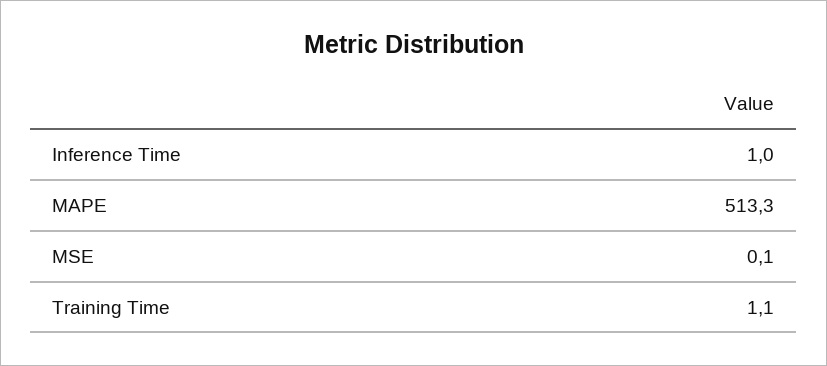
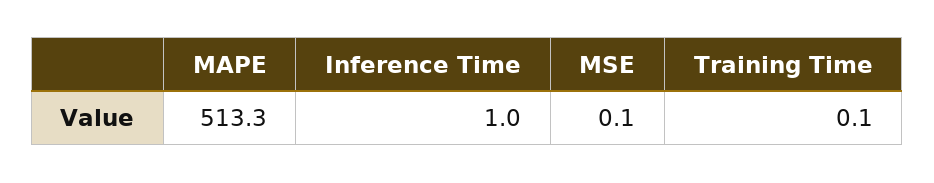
  {
    "Inference Time": 1,
    "MAPE": 513.3,
    "MSE": 0.1,
-   "Training Time": 1.1
+   "Training Time": 0.1
  }

